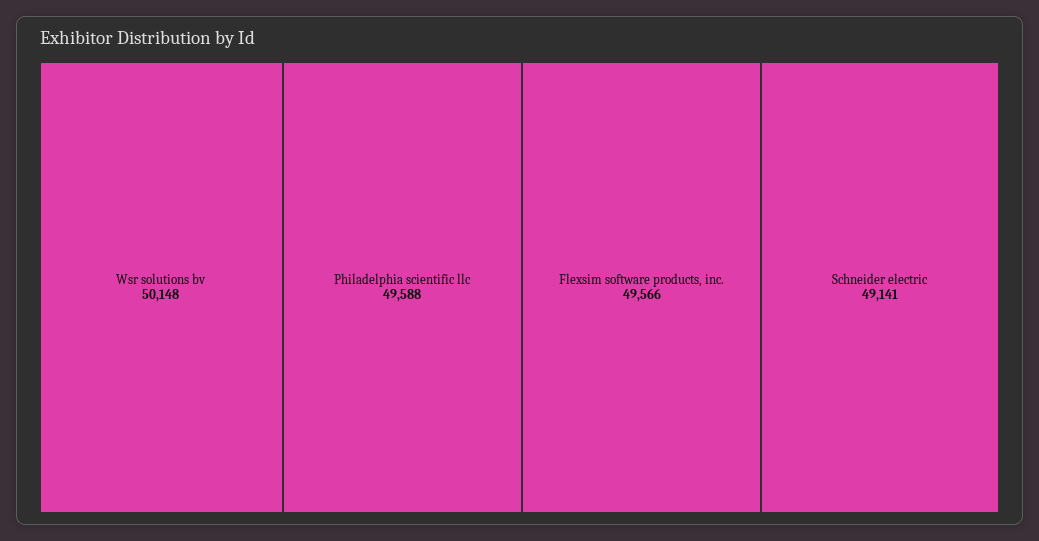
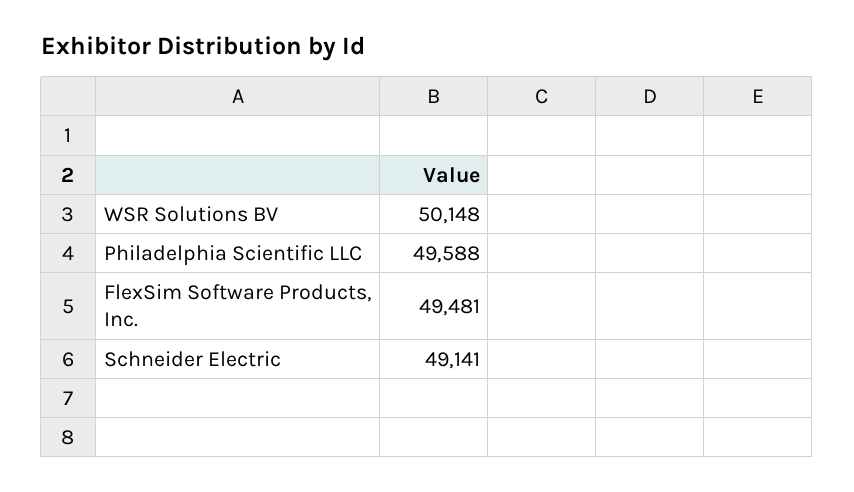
  {
    "Wsr solutions bv": 50148,
    "Philadelphia scientific llc": 49588,
-   "Flexsim software products, inc.": 49566,
+   "Flexsim software products, inc.": 49481,
    "Schneider electric": 49141
  }

